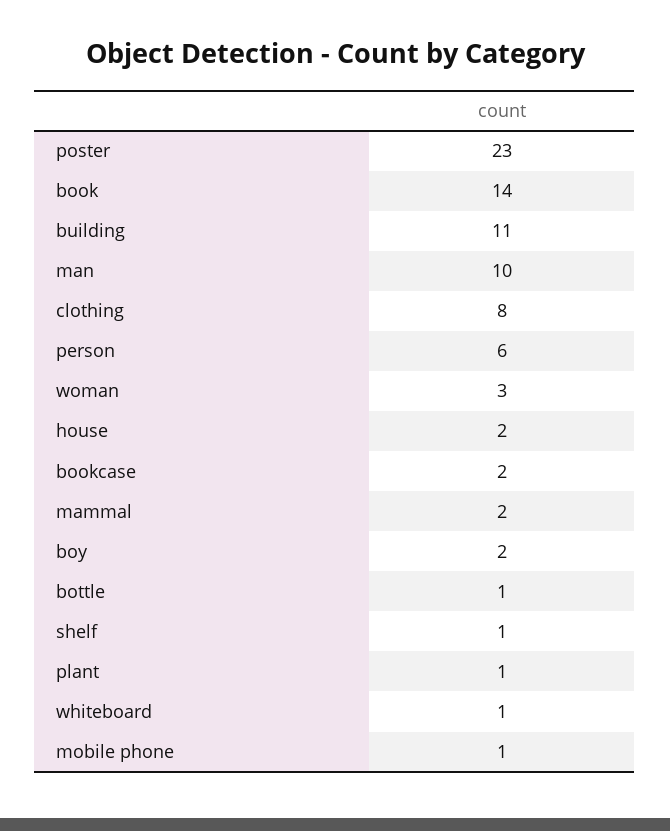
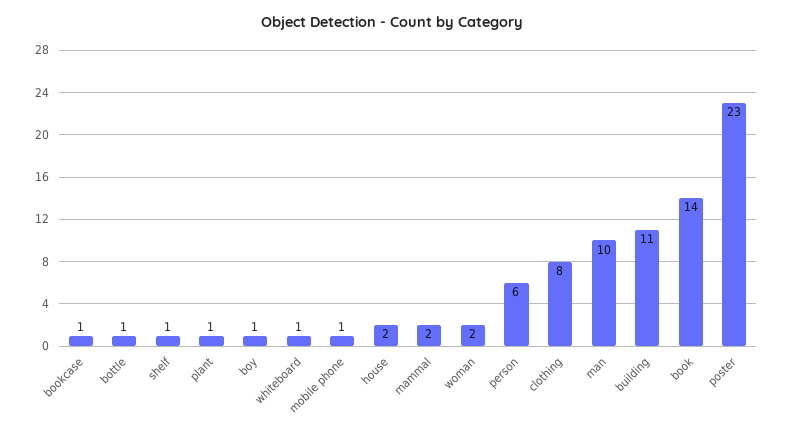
  {
    "poster": 23,
    "book": 14,
    "building": 11,
    "man": 10,
    "clothing": 8,
    "person": 6,
-   "woman": 3,
+   "woman": 2,
    "house": 2,
-   "bookcase": 2,
+   "bookcase": 1,
    "mammal": 2,
-   "boy": 2,
+   "boy": 1,
    "bottle": 1,
    "shelf": 1,
    "plant": 1,
    "whiteboard": 1,
    "mobile phone": 1
  }

